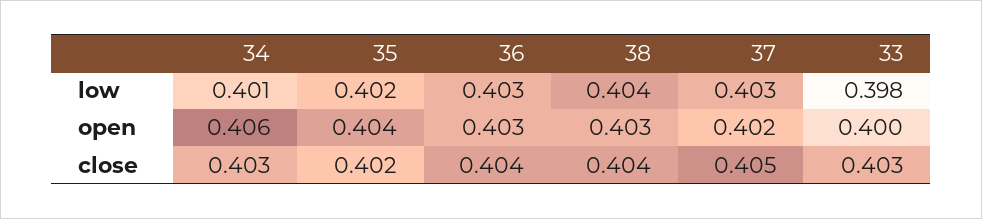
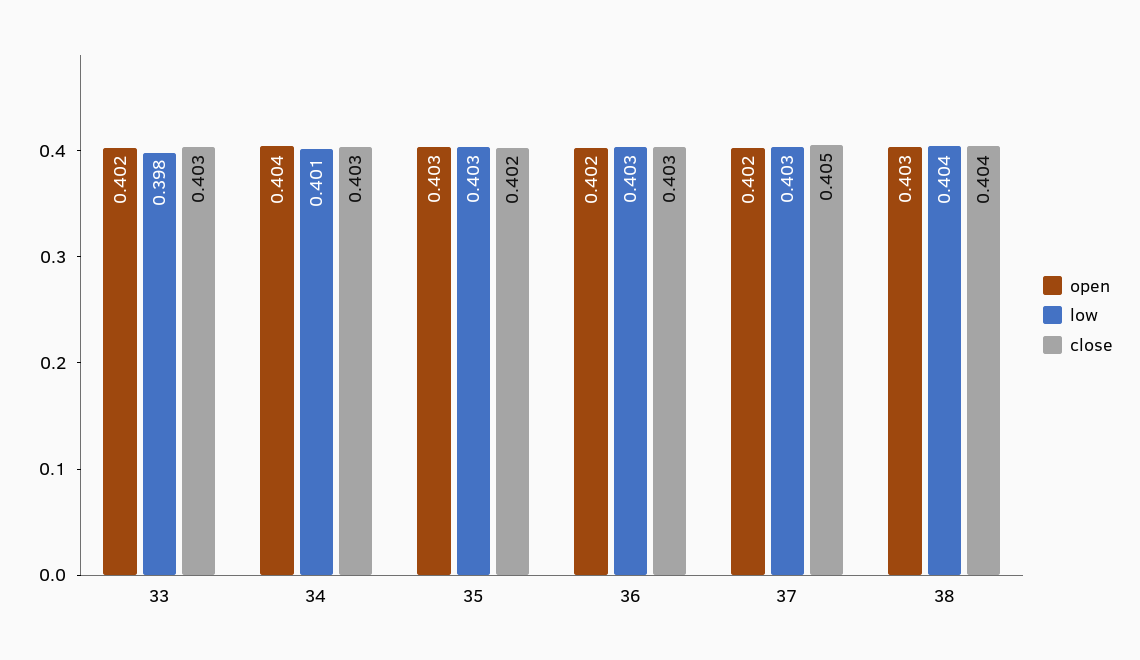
  {
    "low": {
      "34": 0.401,
-     "35": 0.402,
+     "35": 0.403,
      "36": 0.403,
      "38": 0.404,
      "37": 0.403,
      "33": 0.398
    },
    "open": {
-     "34": 0.406,
+     "34": 0.404,
-     "35": 0.404,
+     "35": 0.403,
-     "36": 0.403,
+     "36": 0.402,
      "38": 0.403,
      "37": 0.402,
-     "33": 0.4
+     "33": 0.402
    },
    "close": {
      "34": 0.403,
      "35": 0.402,
-     "36": 0.404,
+     "36": 0.403,
      "38": 0.404,
      "37": 0.405,
      "33": 0.403
    }
  }

